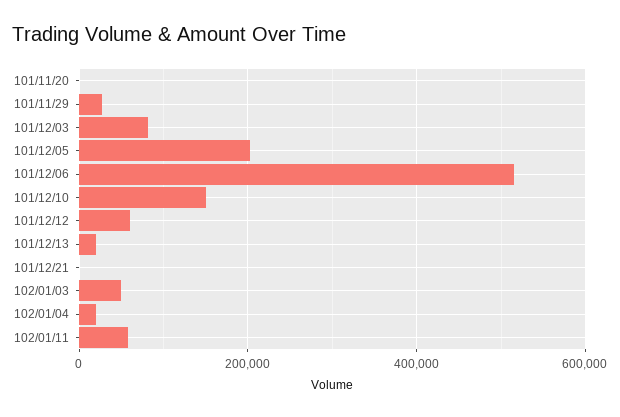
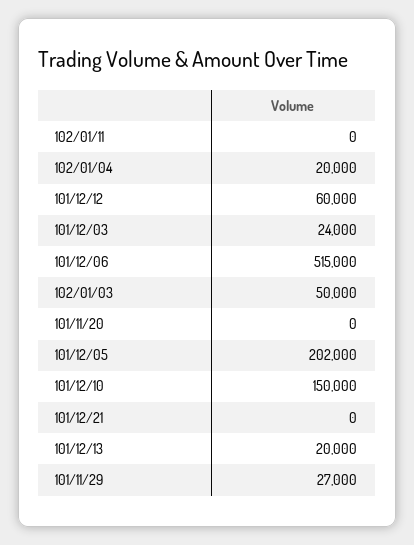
  {
    "101/11/20": 0,
    "101/11/29": 27000,
-   "101/12/03": 80000,
+   "101/12/03": 24000,
    "101/12/05": 202000,
    "101/12/06": 515000,
    "101/12/10": 150000,
    "101/12/12": 60000,
    "101/12/13": 20000,
    "101/12/21": 0,
    "102/01/03": 50000,
    "102/01/04": 20000,
-   "102/01/11": 60000
+   "102/01/11": 0
  }

